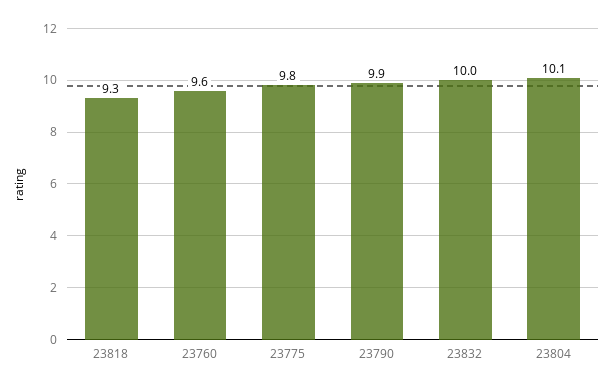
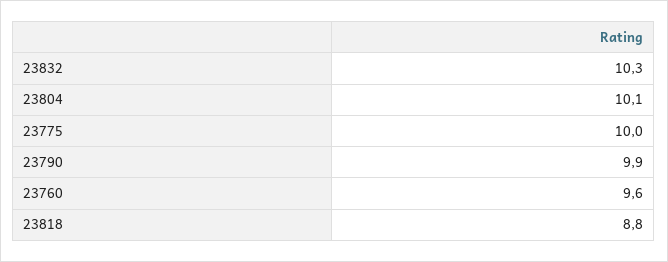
  {
-   "23818": 9.3,
+   "23818": 8.8,
    "23760": 9.6,
-   "23775": 9.8,
+   "23775": 10,
    "23790": 9.9,
-   "23832": 10,
+   "23832": 10.3,
    "23804": 10.1
  }

